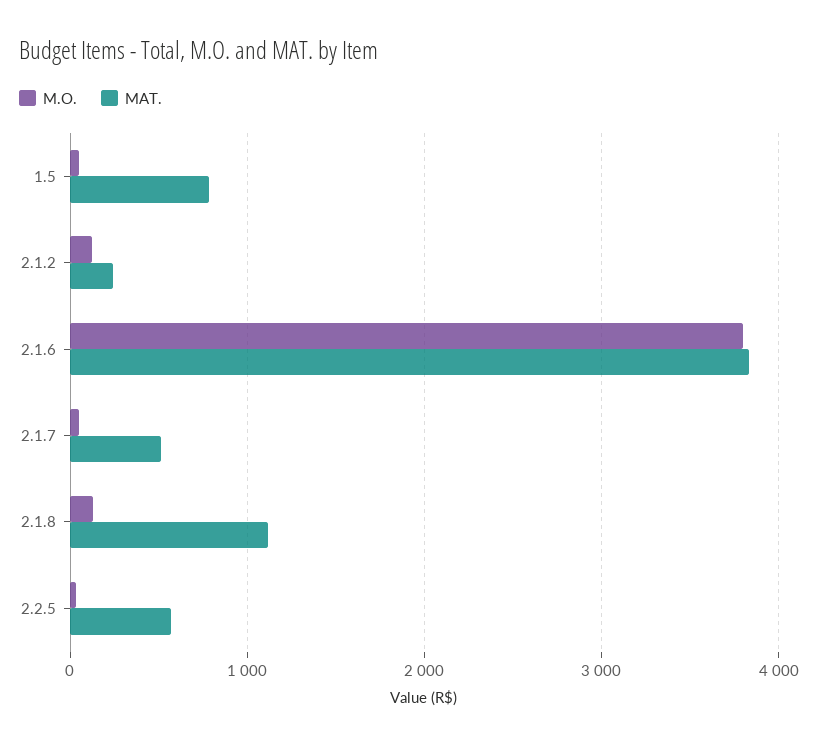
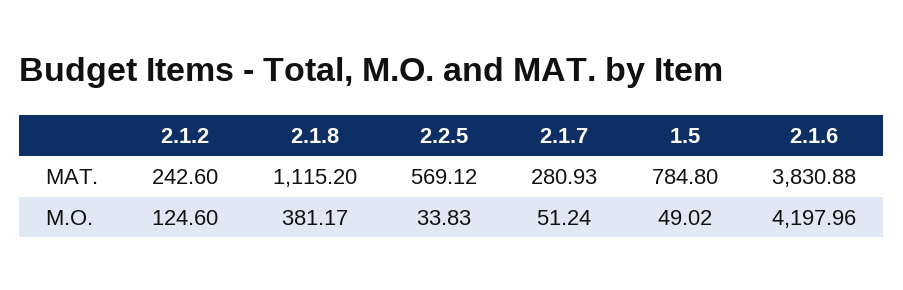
  {
    "M.O.": {
      "1.5": 49.02,
      "2.1.2": 124.6,
-     "2.1.6": 3800,
+     "2.1.6": 4197.96,
      "2.1.7": 51.24,
-     "2.1.8": 100,
+     "2.1.8": 381.17,
      "2.2.5": 33.83
    },
    "MAT.": {
      "1.5": 784.8,
      "2.1.2": 242.6,
      "2.1.6": 3830.88,
-     "2.1.7": 500,
+     "2.1.7": 280.93,
      "2.1.8": 1115.2,
      "2.2.5": 569.12
    }
  }

